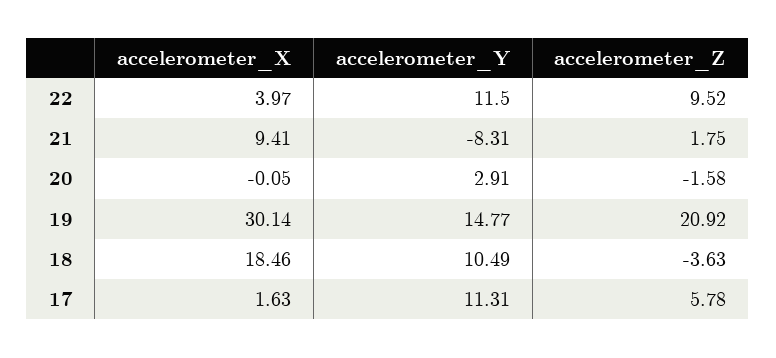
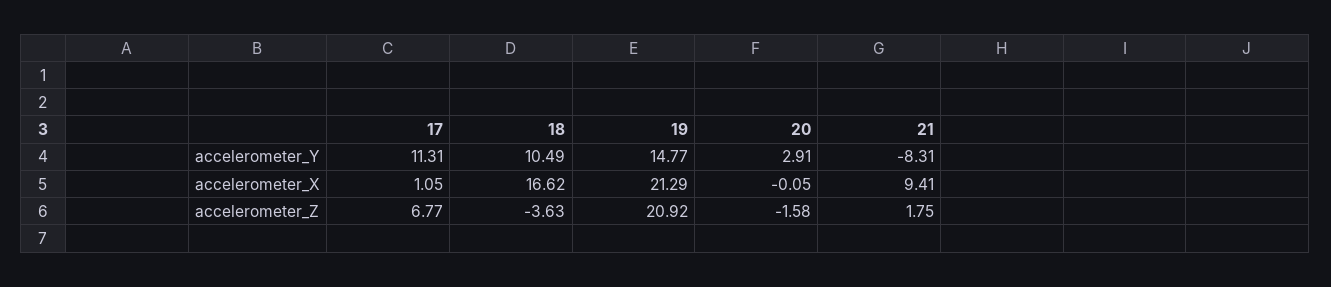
  {
    "accelerometer_X": {
-     "22": 3.97,
      "21": 9.41,
      "20": -0.05,
-     "19": 30.14,
+     "19": 21.29,
-     "18": 18.46,
+     "18": 16.62,
-     "17": 1.63
+     "17": 1.05
    },
    "accelerometer_Y": {
-     "22": 11.5,
      "21": -8.31,
      "20": 2.91,
      "19": 14.77,
      "18": 10.49,
      "17": 11.31
    },
    "accelerometer_Z": {
-     "22": 9.52,
      "21": 1.75,
      "20": -1.58,
      "19": 20.92,
      "18": -3.63,
-     "17": 5.78
+     "17": 6.77
    }
  }

